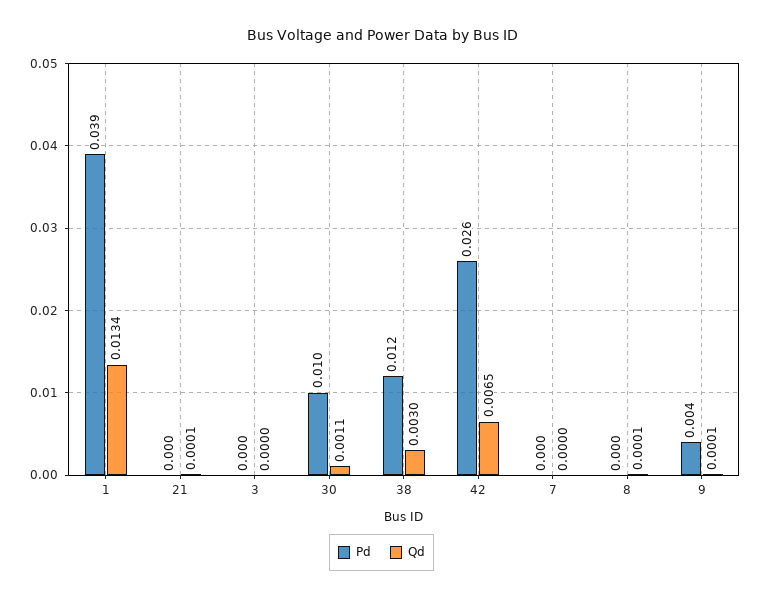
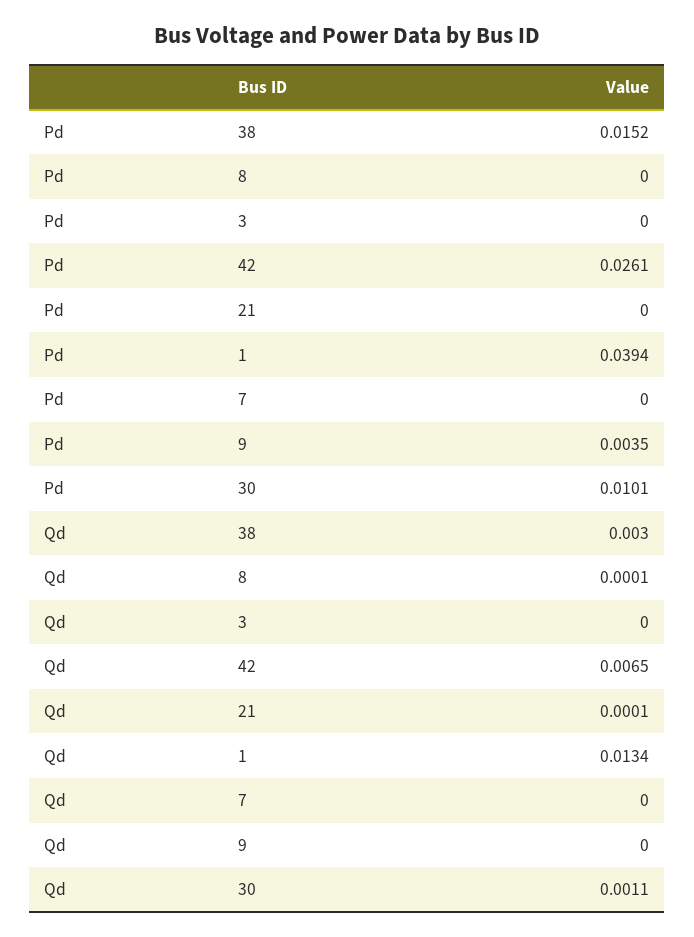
  {
    "Pd": {
      "1": 0.0394,
      "21": 0,
      "3": 0,
      "30": 0.0101,
-     "38": 0.012,
+     "38": 0.0152,
      "42": 0.0261,
      "7": 0,
      "8": 0,
      "9": 0.0035
    },
    "Qd": {
      "1": 0.0134,
      "21": 0.0001,
      "3": 0,
      "30": 0.0011,
      "38": 0.003,
      "42": 0.0065,
      "7": 0,
      "8": 0.0001,
-     "9": 0.0001
+     "9": 0
    }
  }

